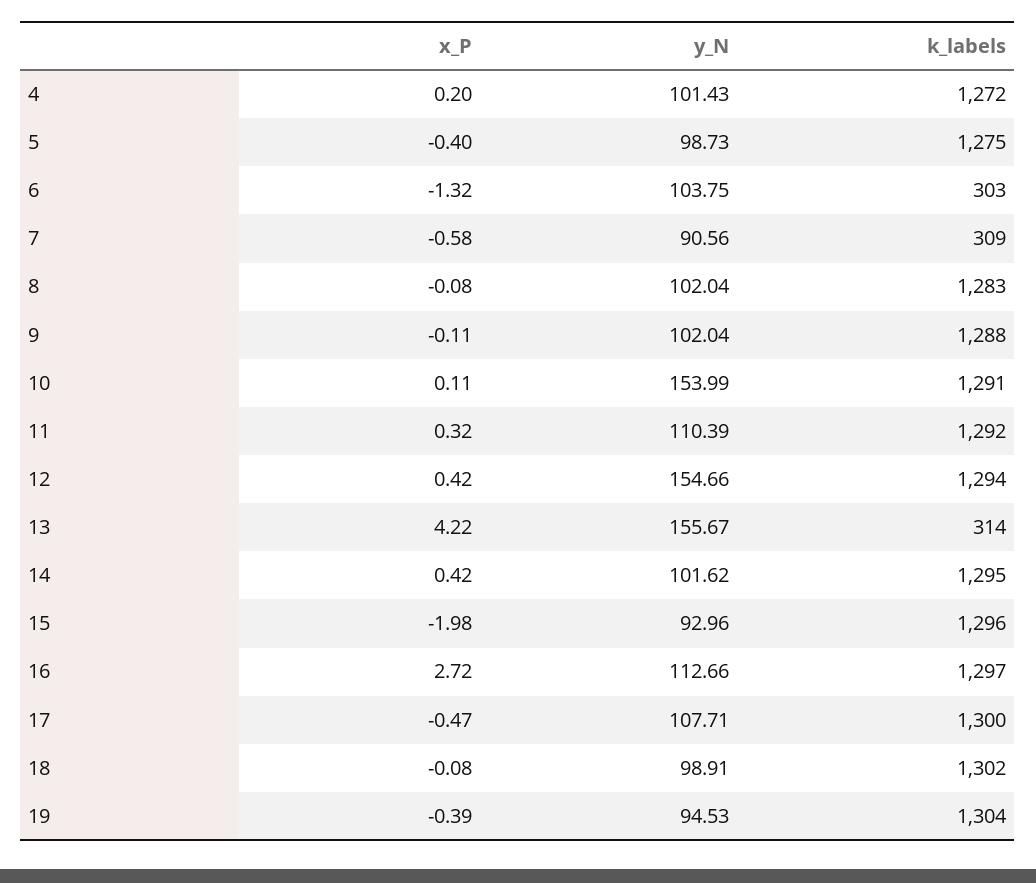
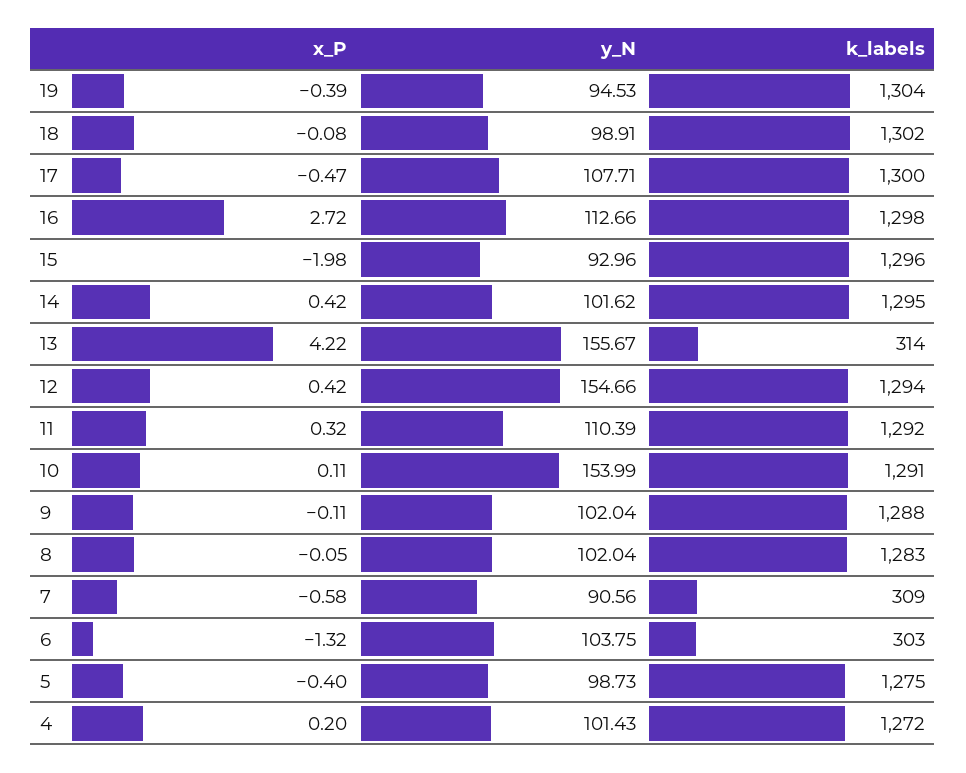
  {
    "x_P": {
      "4": 0.2,
      "5": -0.4,
      "6": -1.32,
      "7": -0.58,
-     "8": -0.08,
+     "8": -0.05,
      "9": -0.11,
      "10": 0.11,
      "11": 0.32,
      "12": 0.42,
      "13": 4.22,
      "14": 0.42,
      "15": -1.98,
      "16": 2.72,
      "17": -0.47,
      "18": -0.08,
      "19": -0.39
    },
    "y_N": {
      "4": 101.43,
      "5": 98.73,
      "6": 103.75,
      "7": 90.56,
      "8": 102.04,
      "9": 102.04,
      "10": 153.99,
      "11": 110.39,
      "12": 154.66,
      "13": 155.67,
      "14": 101.62,
      "15": 92.96,
      "16": 112.66,
      "17": 107.71,
      "18": 98.91,
      "19": 94.53
    },
    "k_labels": {
      "4": 1272,
      "5": 1275,
      "6": 303,
      "7": 309,
      "8": 1283,
      "9": 1288,
      "10": 1291,
      "11": 1292,
      "12": 1294,
      "13": 314,
      "14": 1295,
      "15": 1296,
-     "16": 1297,
+     "16": 1298,
      "17": 1300,
      "18": 1302,
      "19": 1304
    }
  }

